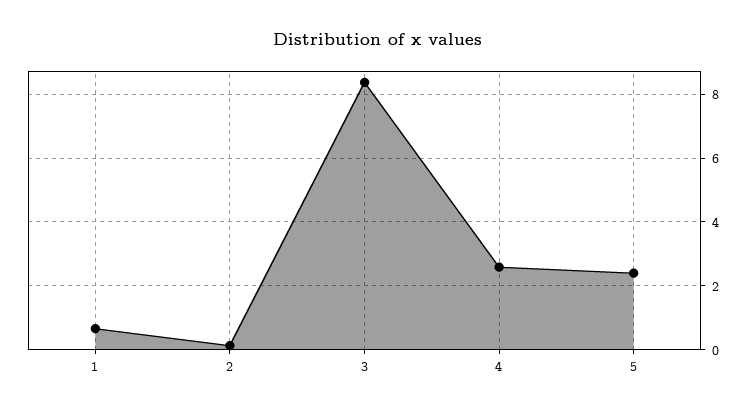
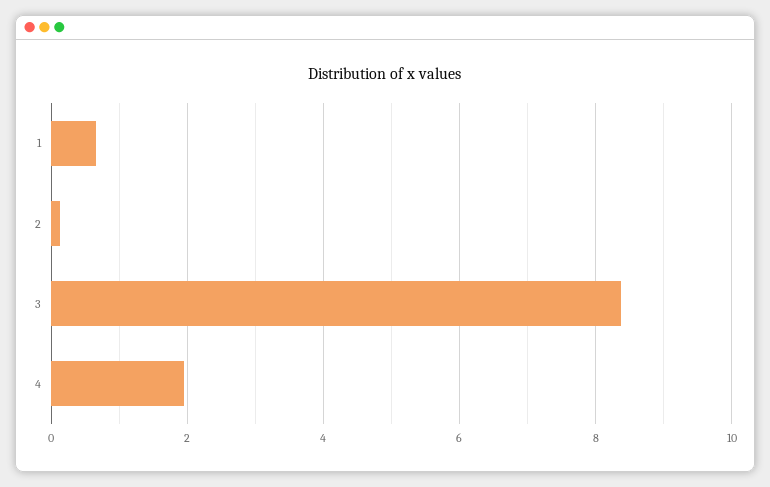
  {
    "1": 0.6,
    "2": 0.2,
    "3": 8.4,
-   "4": 2.6,
+   "4": 2
-   "5": 2.4
  }

